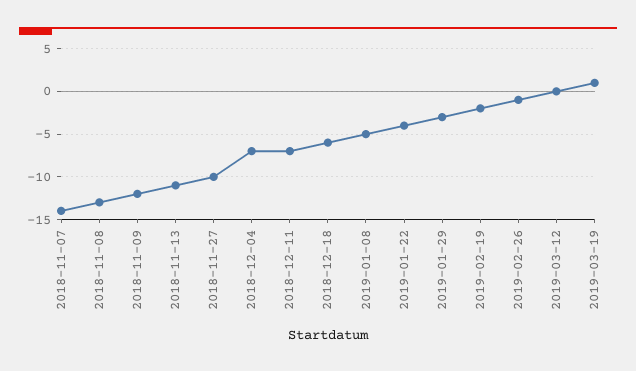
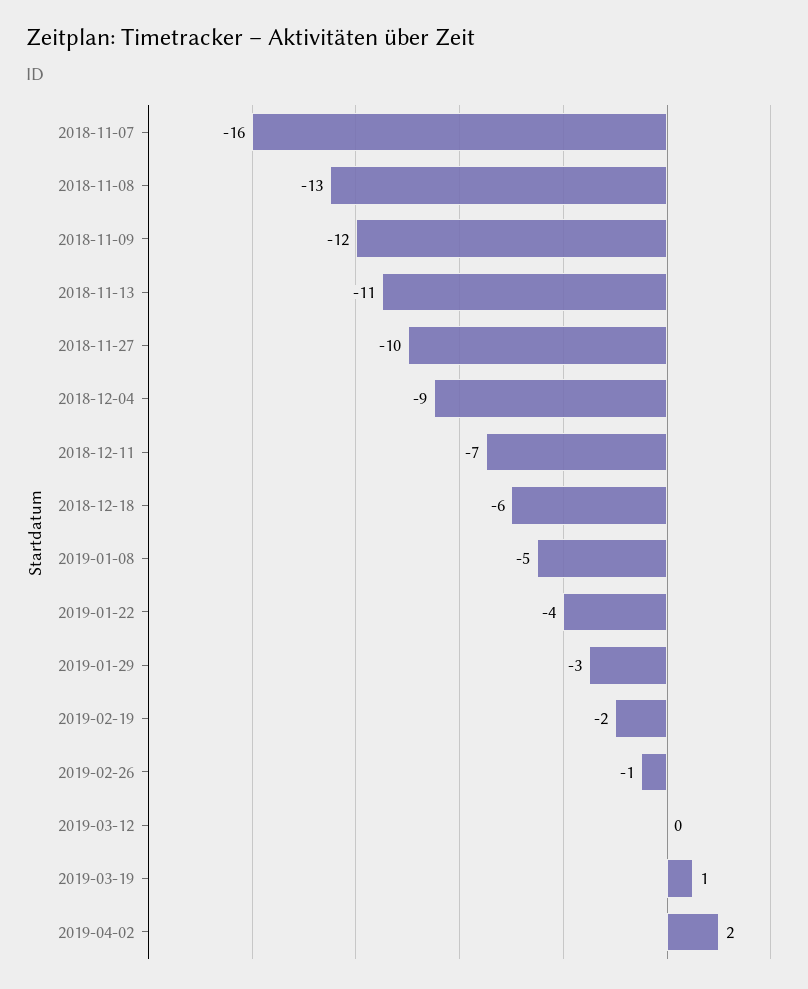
  {
-   "2018-11-07": -14,
+   "2018-11-07": -16,
    "2018-11-08": -13,
    "2018-11-09": -12,
    "2018-11-13": -11,
    "2018-11-27": -10,
-   "2018-12-04": -7,
+   "2018-12-04": -9,
    "2018-12-11": -7,
    "2018-12-18": -6,
    "2019-01-08": -5,
    "2019-01-22": -4,
    "2019-01-29": -3,
    "2019-02-19": -2,
    "2019-02-26": -1,
    "2019-03-12": 0,
-   "2019-03-19": 1
+   "2019-03-19": 1,
+   "2019-04-02": 2
  }

